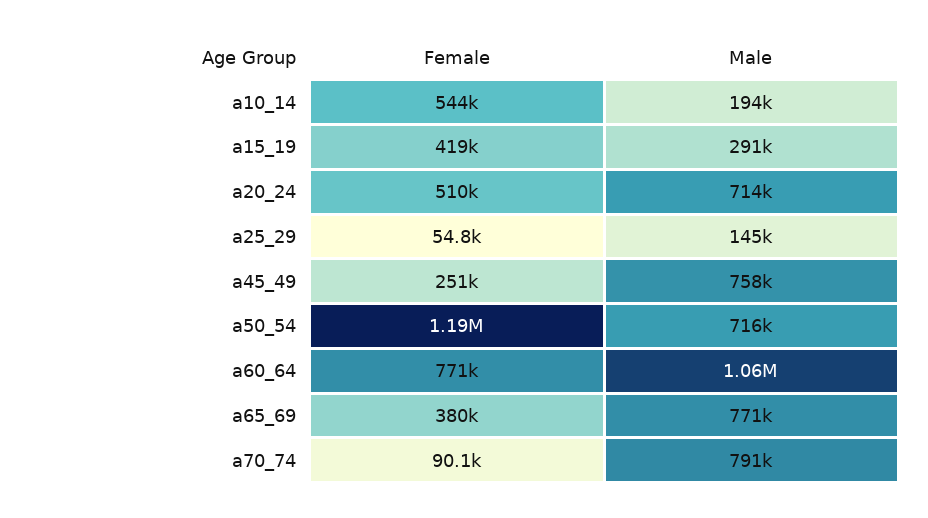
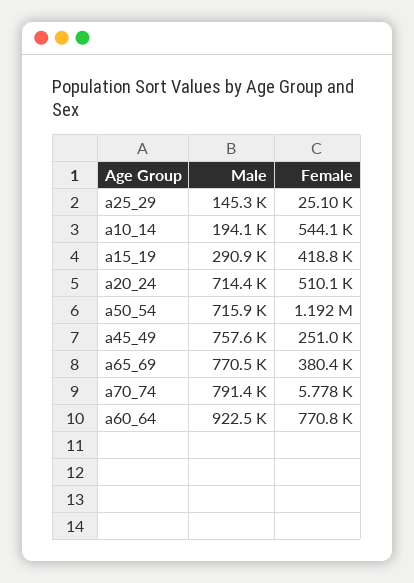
  {
    "Female": {
      "a10_14": 544100,
      "a15_19": 418800,
      "a20_24": 510100,
-     "a25_29": 54800,
+     "a25_29": 25100,
      "a45_49": 251000,
      "a50_54": 1192000,
      "a60_64": 770800,
      "a65_69": 380400,
-     "a70_74": 90100
+     "a70_74": 5778
    },
    "Male": {
      "a10_14": 194100,
      "a15_19": 290900,
      "a20_24": 714400,
      "a25_29": 145300,
      "a45_49": 757600,
      "a50_54": 715900,
-     "a60_64": 1060000,
+     "a60_64": 922500,
      "a65_69": 770500,
      "a70_74": 791400
    }
  }

